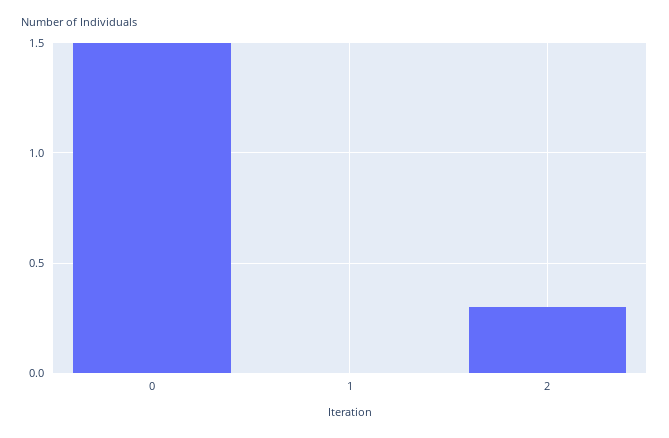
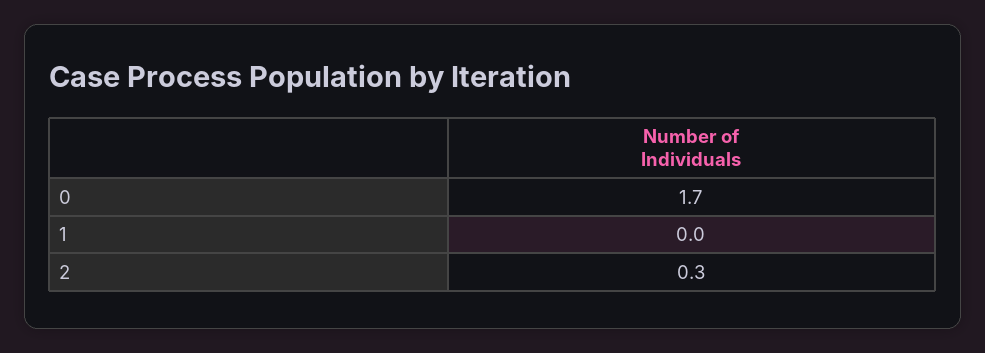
  {
-   "0": 1.5,
+   "0": 1.7,
    "1": 0,
    "2": 0.3
  }

